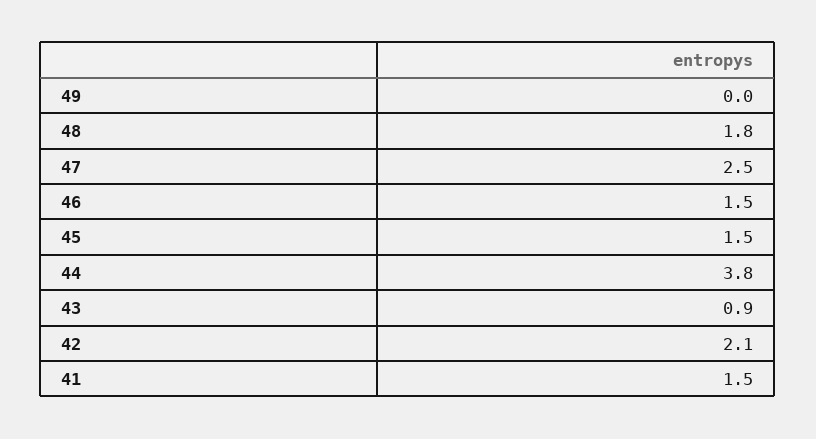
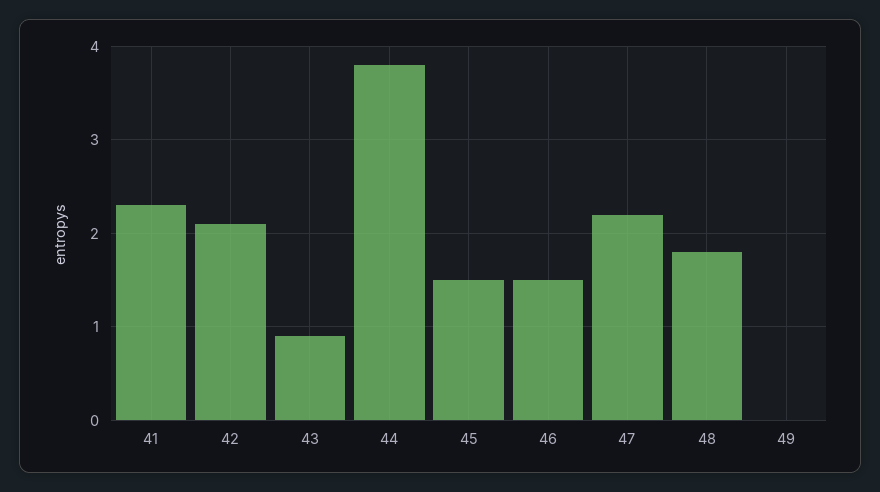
  {
    "49": 0,
    "48": 1.8,
-   "47": 2.5,
+   "47": 2.2,
    "46": 1.5,
    "45": 1.5,
    "44": 3.8,
    "43": 0.9,
    "42": 2.1,
-   "41": 1.5
+   "41": 2.3
  }

